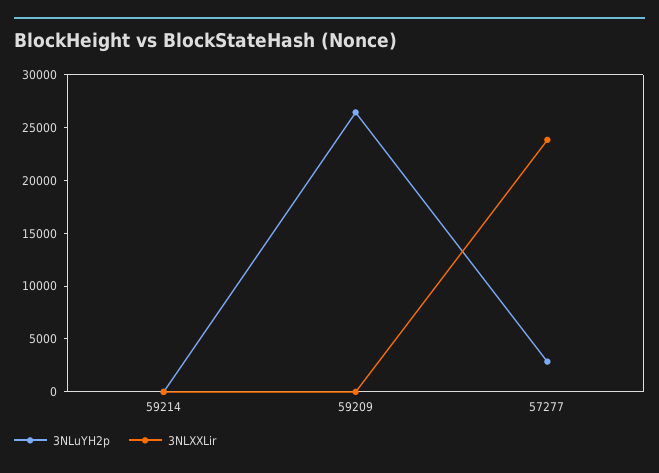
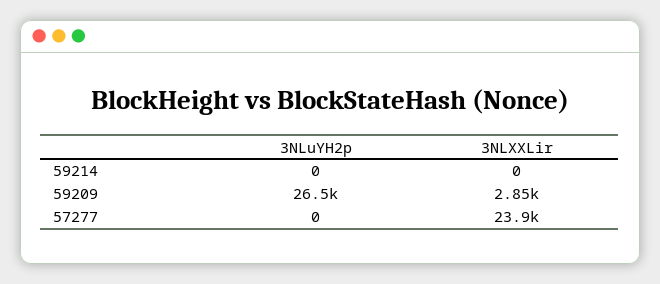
  {
    "3NLuYH2p": {
      "59214": 0,
      "59209": 26500,
-     "57277": 3000
+     "57277": 0
    },
    "3NLXXLir": {
      "59214": 0,
-     "59209": 0,
+     "59209": 2850,
      "57277": 23900
    }
  }

